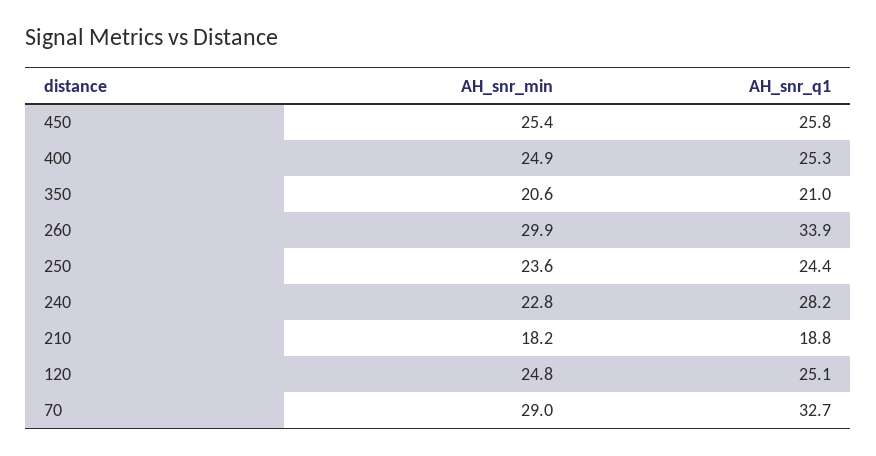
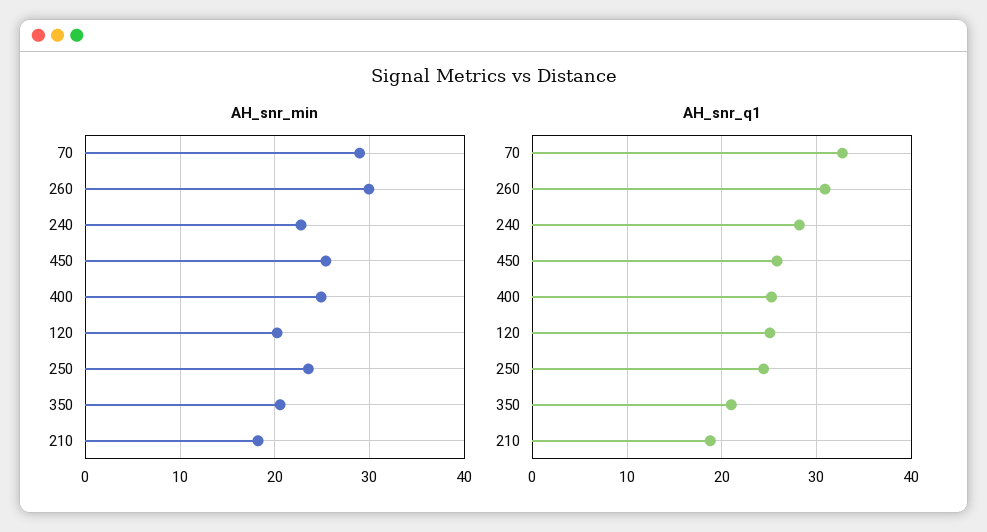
  {
    "AH_snr_min": {
      "450": 25.4,
      "400": 24.9,
      "350": 20.6,
      "260": 29.9,
      "250": 23.6,
      "240": 22.8,
      "210": 18.2,
-     "120": 24.8,
+     "120": 20,
      "70": 29
    },
    "AH_snr_q1": {
      "450": 25.8,
      "400": 25.3,
      "350": 21,
-     "260": 33.9,
+     "260": 31,
      "250": 24.4,
      "240": 28.2,
      "210": 18.8,
      "120": 25.1,
      "70": 32.7
    }
  }

